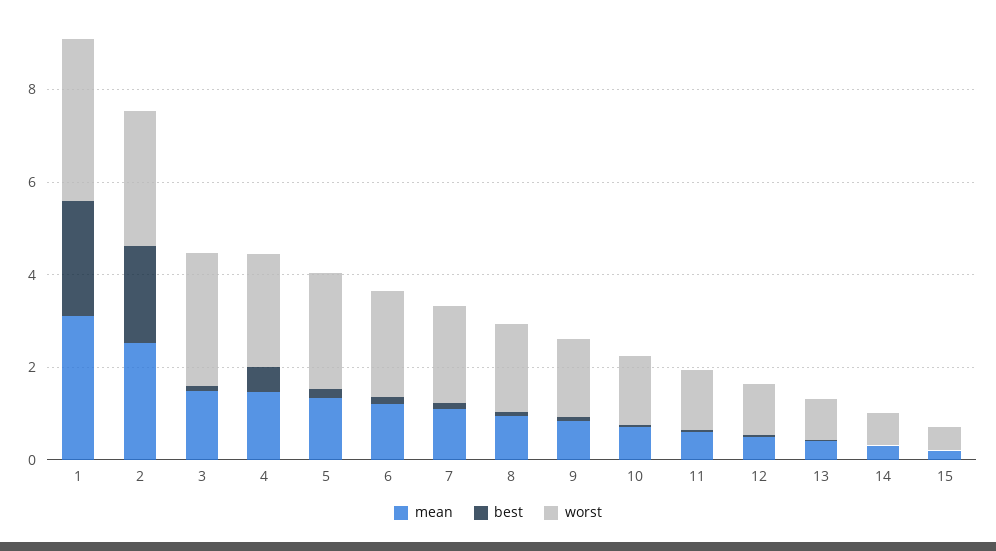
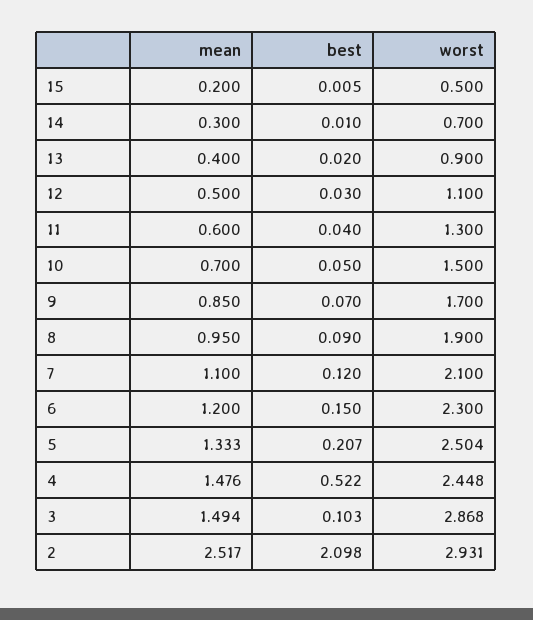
  {
    "mean": {
-     "1": 3,
      "2": 2.517,
      "3": 1.494,
      "4": 1.476,
      "5": 1.333,
      "6": 1.2,
      "7": 1.1,
      "8": 0.95,
      "9": 0.85,
      "10": 0.7,
      "11": 0.6,
      "12": 0.5,
      "13": 0.4,
      "14": 0.3,
      "15": 0.2
    },
    "best": {
-     "1": 2.5,
      "2": 2.098,
      "3": 0.103,
      "4": 0.522,
      "5": 0.207,
      "6": 0.15,
      "7": 0.12,
      "8": 0.09,
      "9": 0.07,
      "10": 0.05,
      "11": 0.04,
      "12": 0.03,
      "13": 0.02,
      "14": 0.01,
      "15": 0.005
    },
    "worst": {
-     "1": 3.5,
      "2": 2.931,
      "3": 2.868,
      "4": 2.448,
      "5": 2.504,
      "6": 2.3,
      "7": 2.1,
      "8": 1.9,
      "9": 1.7,
      "10": 1.5,
      "11": 1.3,
      "12": 1.1,
      "13": 0.9,
      "14": 0.7,
      "15": 0.5
    }
  }

